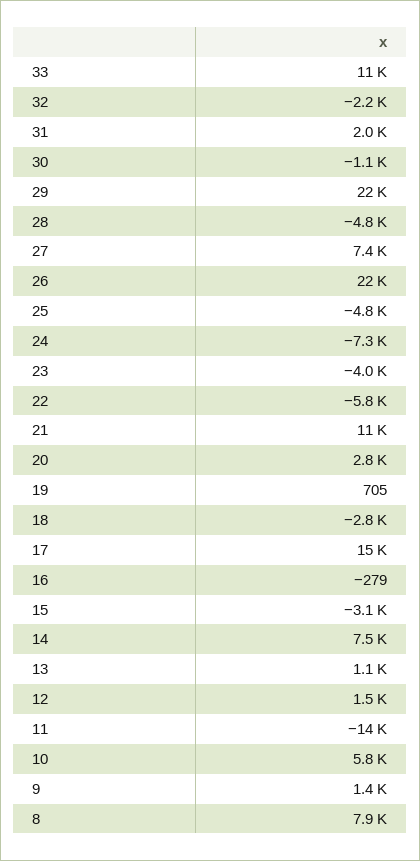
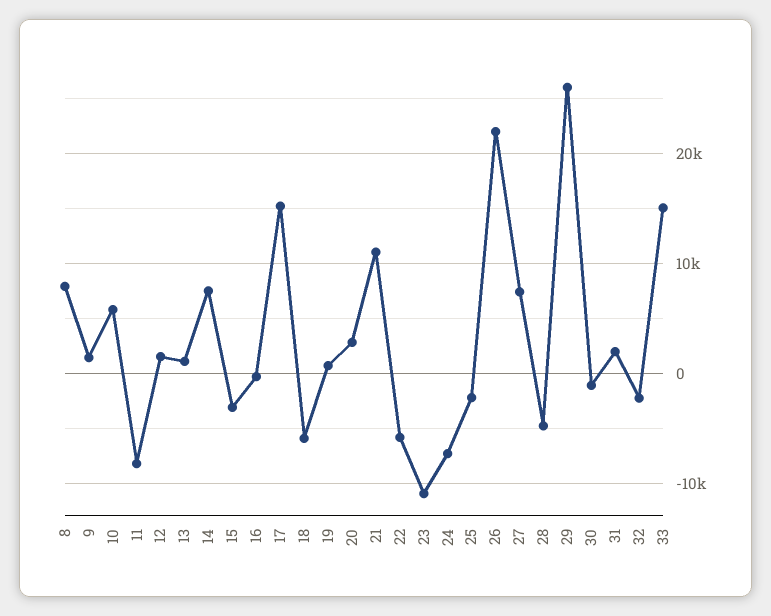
  {
-   "33": 11000,
+   "33": 15000,
    "32": -2200,
    "31": 2000,
    "30": -1100,
-   "29": 22000,
+   "29": 26000,
    "28": -4800,
    "27": 7400,
    "26": 22000,
-   "25": -4800,
+   "25": -2000,
    "24": -7300,
-   "23": -4000,
+   "23": -11000,
    "22": -5800,
    "21": 11000,
    "20": 2800,
    "19": 705,
-   "18": -2800,
+   "18": -6000,
    "17": 15000,
    "16": -279,
    "15": -3100,
    "14": 7500,
    "13": 1100,
    "12": 1500,
-   "11": -14000,
+   "11": -8000,
    "10": 5800,
    "9": 1400,
    "8": 7900
  }

